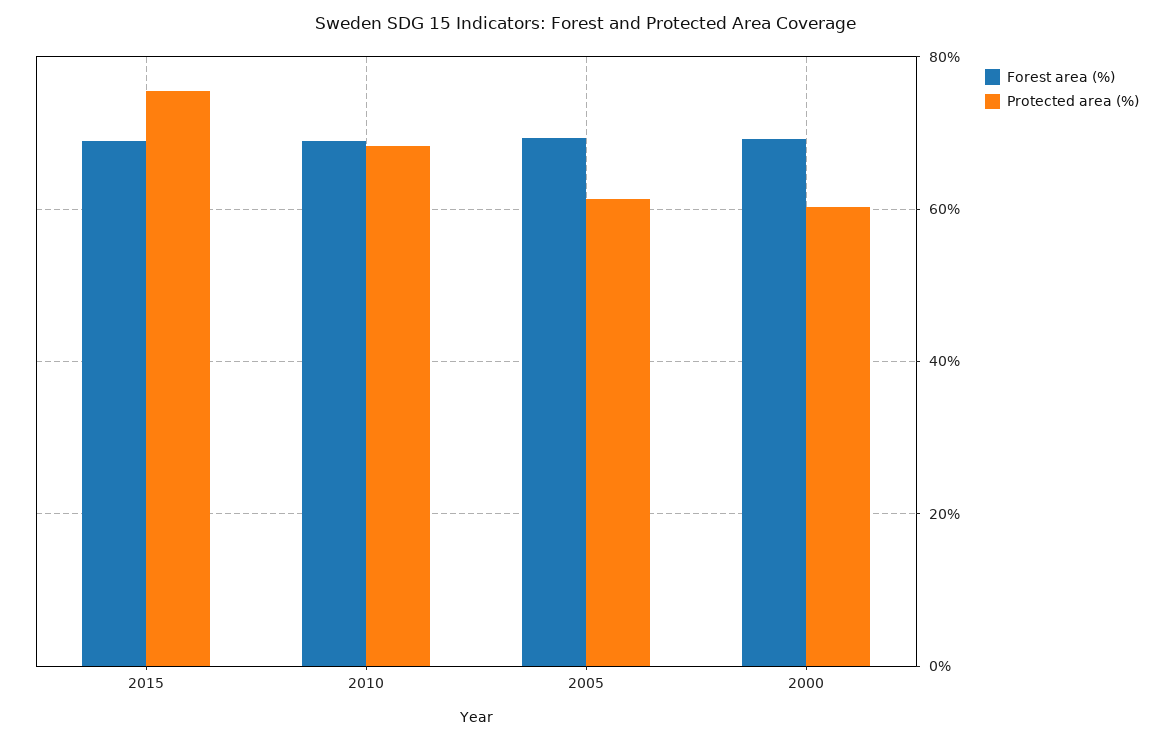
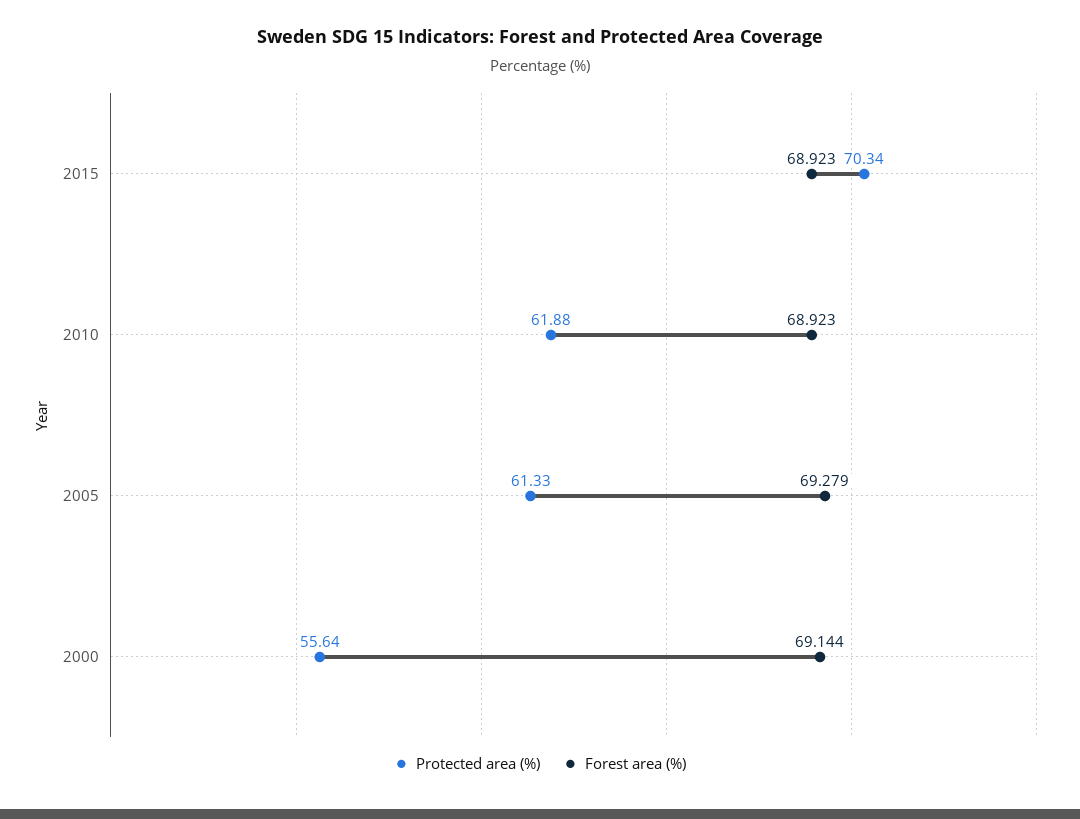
  {
    "Forest area (%)": {
      "2015": 68.923,
      "2010": 68.923,
      "2005": 69.279,
      "2000": 69.144
    },
    "Protected area (%)": {
-     "2015": 76,
+     "2015": 70.34,
-     "2010": 68,
+     "2010": 61.88,
      "2005": 61.33,
-     "2000": 60
+     "2000": 55.64
    }
  }

